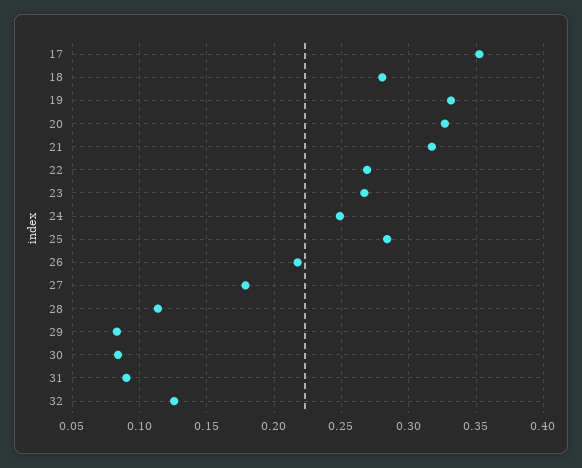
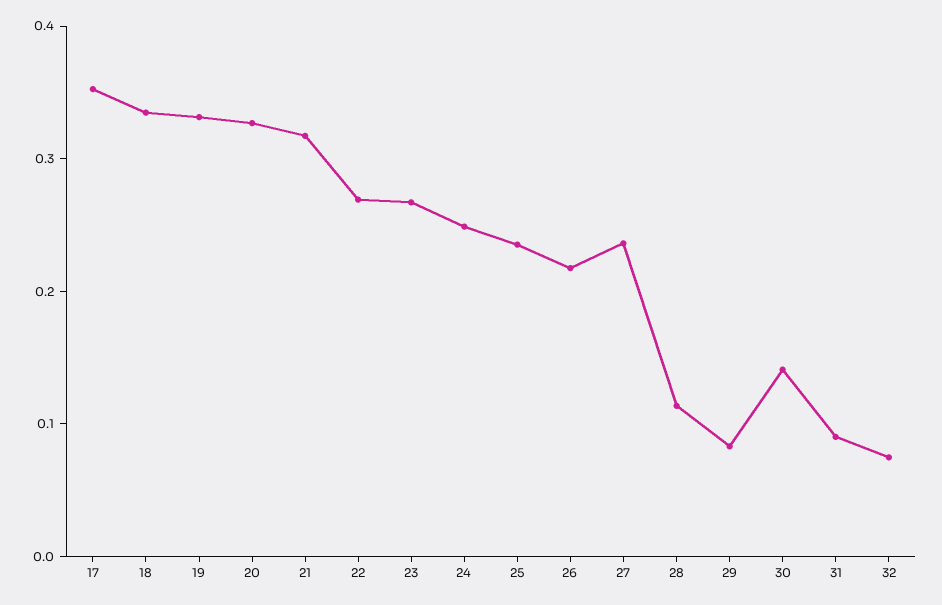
  {
    "17": 0.355,
-   "18": 0.28,
+   "18": 0.34,
    "19": 0.33,
    "20": 0.325,
    "21": 0.315,
    "22": 0.27,
    "23": 0.265,
    "24": 0.25,
-   "25": 0.285,
+   "25": 0.24,
    "26": 0.215,
-   "27": 0.18,
+   "27": 0.24,
    "28": 0.115,
    "29": 0.085,
-   "30": 0.085,
+   "30": 0.14,
    "31": 0.09,
-   "32": 0.125
+   "32": 0.08
  }

